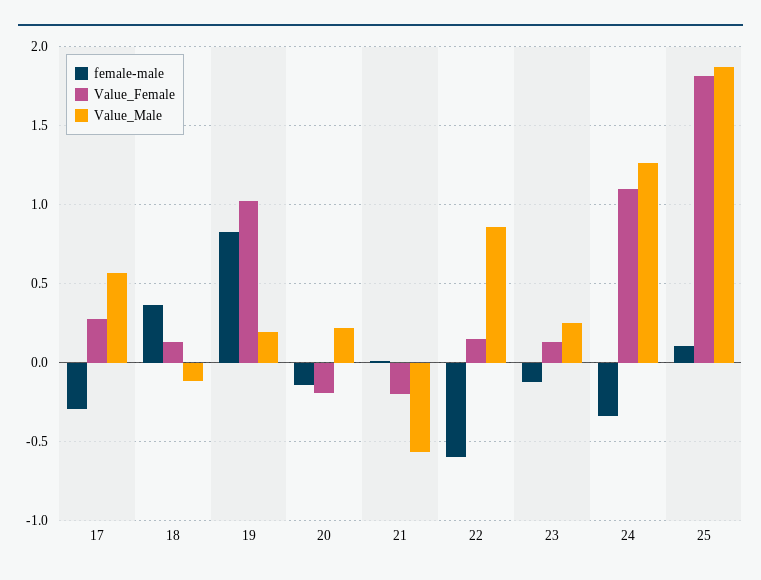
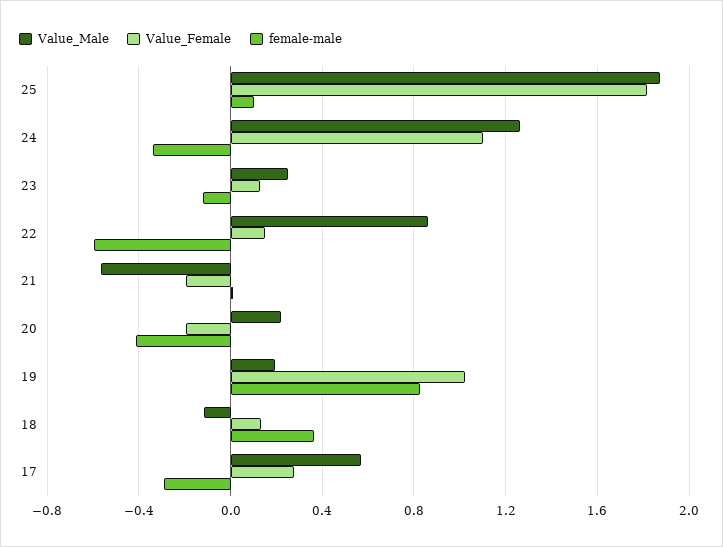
  {
    "female-male": {
      "17": -0.3,
      "18": 0.35,
      "19": 0.85,
-     "20": -0.15,
+     "20": -0.4,
      "21": 0,
      "22": -0.6,
      "23": -0.1,
      "24": -0.35,
      "25": 0.1
    },
    "Value_Female": {
      "17": 0.3,
      "18": 0.15,
      "19": 1,
      "20": -0.2,
      "21": -0.2,
      "22": 0.15,
      "23": 0.15,
      "24": 1.1,
      "25": 1.8
    },
    "Value_Male": {
      "17": 0.55,
      "18": -0.1,
      "19": 0.2,
      "20": 0.2,
      "21": -0.55,
      "22": 0.85,
      "23": 0.25,
      "24": 1.25,
      "25": 1.85
    }
  }

